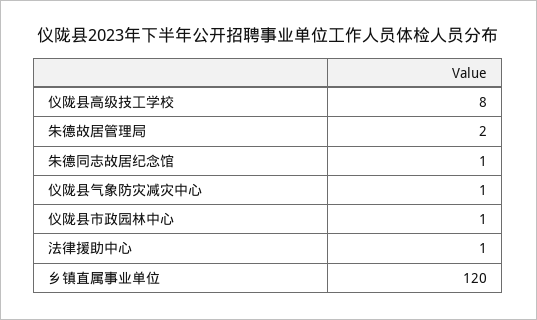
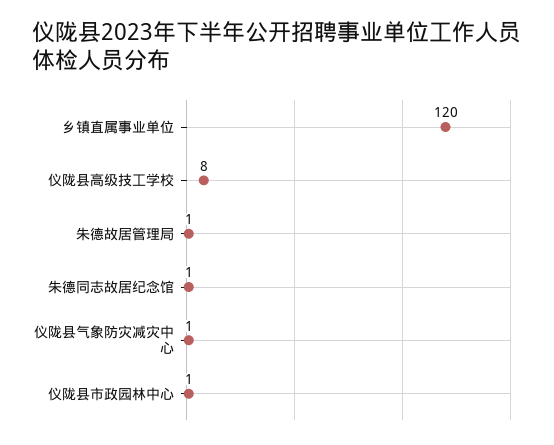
  {
    "仪陇县高级技工学校": 8,
-   "朱德故居管理局": 2,
+   "朱德故居管理局": 1,
    "朱德同志故居纪念馆": 1,
    "仪陇县气象防灾减灾中心": 1,
    "仪陇县市政园林中心": 1,
-   "法律援助中心": 1,
    "乡镇直属事业单位": 120
  }

